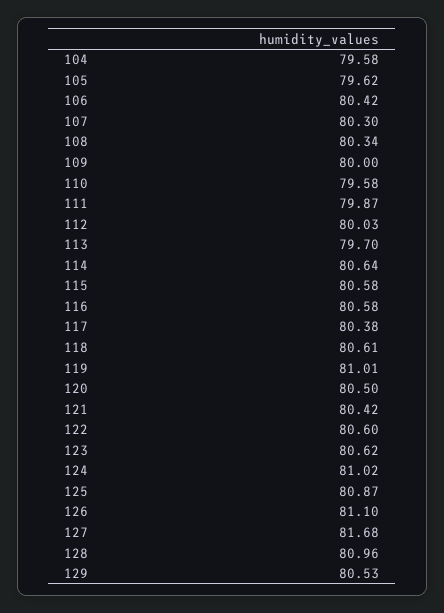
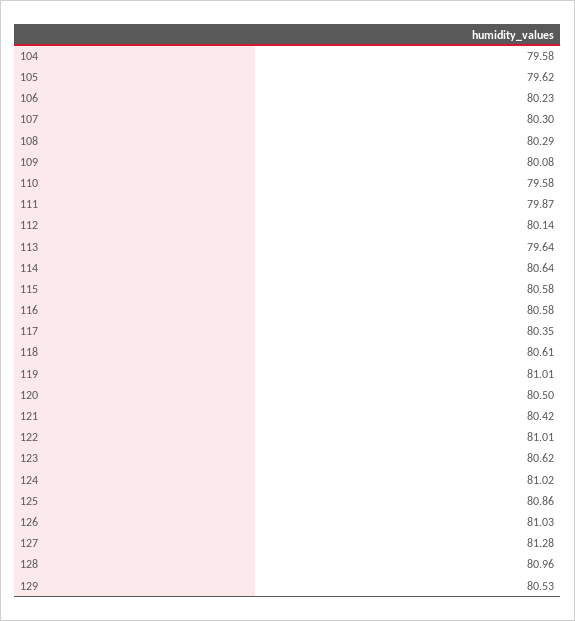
  {
    "104": 79.58,
    "105": 79.62,
-   "106": 80.42,
+   "106": 80.23,
    "107": 80.3,
-   "108": 80.34,
+   "108": 80.29,
-   "109": 80,
+   "109": 80.08,
    "110": 79.58,
    "111": 79.87,
-   "112": 80.03,
+   "112": 80.14,
-   "113": 79.7,
+   "113": 79.64,
    "114": 80.64,
    "115": 80.58,
    "116": 80.58,
-   "117": 80.38,
+   "117": 80.35,
    "118": 80.61,
    "119": 81.01,
    "120": 80.5,
    "121": 80.42,
-   "122": 80.6,
+   "122": 81.01,
    "123": 80.62,
    "124": 81.02,
-   "125": 80.87,
+   "125": 80.86,
-   "126": 81.1,
+   "126": 81.03,
-   "127": 81.68,
+   "127": 81.28,
    "128": 80.96,
    "129": 80.53
  }

